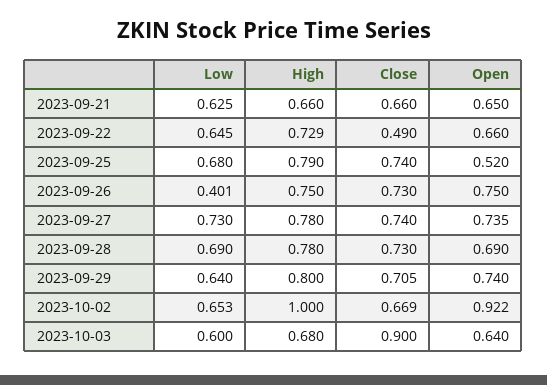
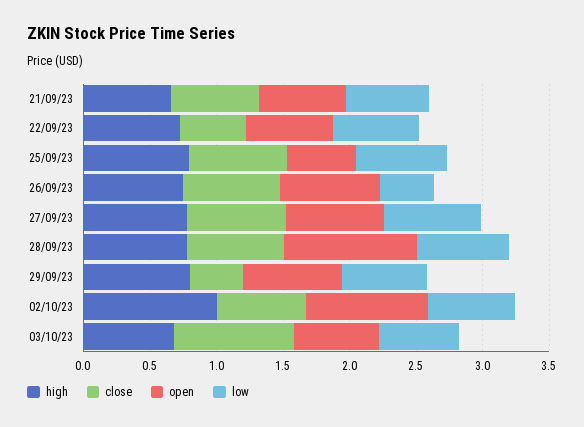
  {
    "Low": {
      "2023-09-21": 0.625,
      "2023-09-22": 0.645,
      "2023-09-25": 0.68,
      "2023-09-26": 0.401,
      "2023-09-27": 0.73,
      "2023-09-28": 0.69,
      "2023-09-29": 0.64,
      "2023-10-02": 0.653,
      "2023-10-03": 0.6
    },
    "High": {
      "2023-09-21": 0.66,
      "2023-09-22": 0.729,
      "2023-09-25": 0.79,
      "2023-09-26": 0.75,
      "2023-09-27": 0.78,
      "2023-09-28": 0.78,
      "2023-09-29": 0.8,
      "2023-10-02": 1,
      "2023-10-03": 0.68
    },
    "Close": {
      "2023-09-21": 0.66,
      "2023-09-22": 0.49,
      "2023-09-25": 0.74,
      "2023-09-26": 0.73,
      "2023-09-27": 0.74,
      "2023-09-28": 0.73,
-     "2023-09-29": 0.705,
+     "2023-09-29": 0.4,
      "2023-10-02": 0.669,
      "2023-10-03": 0.9
    },
    "Open": {
      "2023-09-21": 0.65,
      "2023-09-22": 0.66,
      "2023-09-25": 0.52,
      "2023-09-26": 0.75,
      "2023-09-27": 0.735,
-     "2023-09-28": 0.69,
+     "2023-09-28": 1,
      "2023-09-29": 0.74,
      "2023-10-02": 0.922,
      "2023-10-03": 0.64
    }
  }

